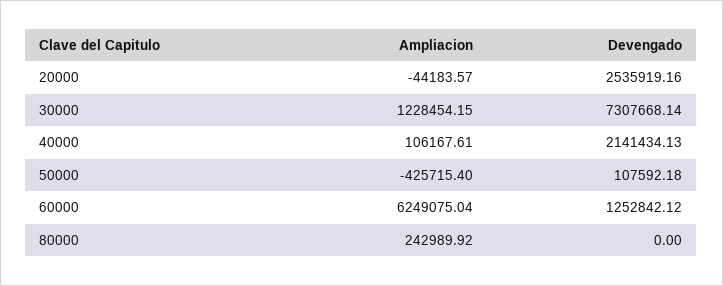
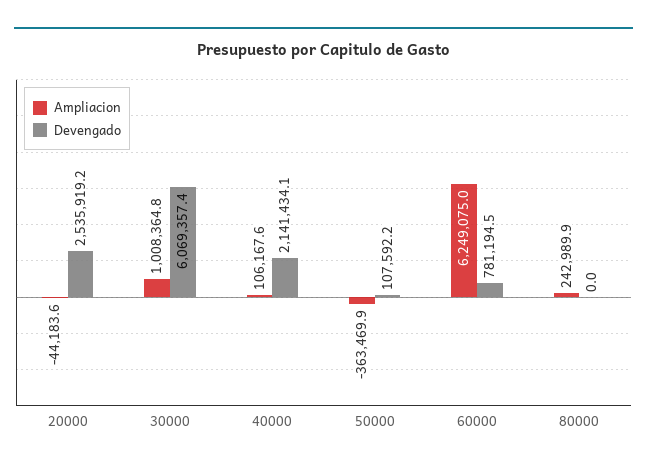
  {
    "Ampliacion": {
      "20000": -44183.57,
-     "30000": 1228454.15,
+     "30000": 1008364.8,
      "40000": 106167.61,
-     "50000": -425715.4,
+     "50000": -363469.9,
      "60000": 6249075.04,
      "80000": 242989.92
    },
    "Devengado": {
      "20000": 2535919.16,
-     "30000": 7307668.14,
+     "30000": 6069357.4,
      "40000": 2141434.13,
      "50000": 107592.18,
-     "60000": 1252842.12,
+     "60000": 781194.5,
      "80000": 0
    }
  }

